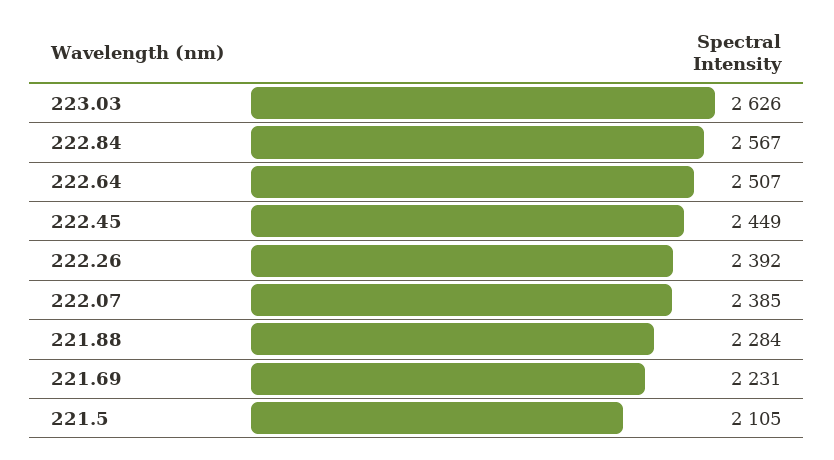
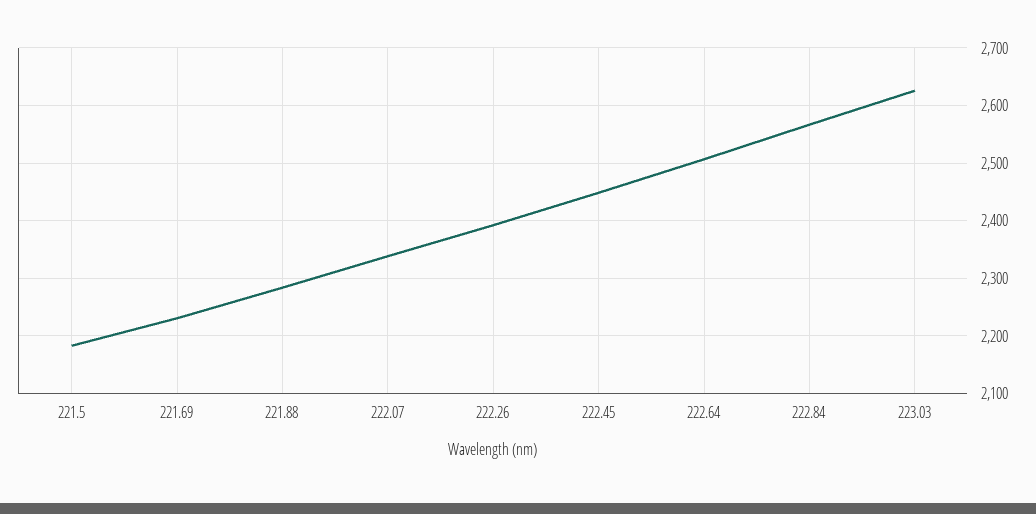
  {
    "223.03": 2626,
    "222.84": 2567,
    "222.64": 2507,
    "222.45": 2449,
    "222.26": 2392,
-   "222.07": 2385,
+   "222.07": 2340,
    "221.88": 2284,
    "221.69": 2231,
-   "221.5": 2105
+   "221.5": 2180
  }

